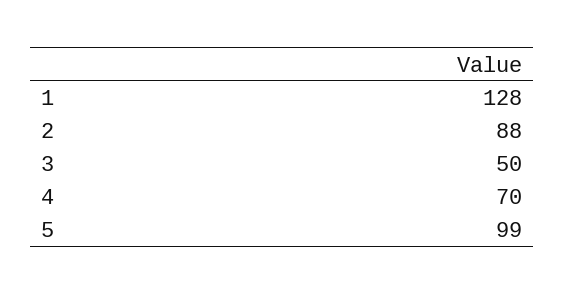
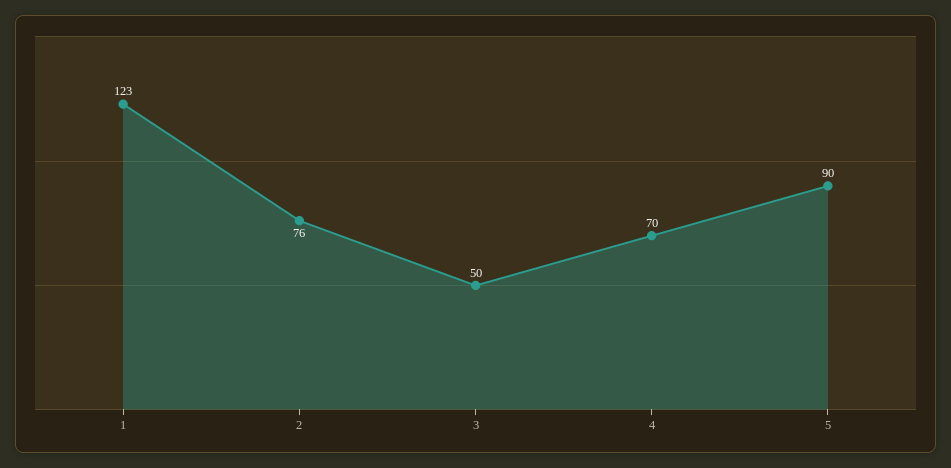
  {
-   "1": 128,
+   "1": 123,
-   "2": 88,
+   "2": 76,
    "3": 50,
    "4": 70,
-   "5": 99
+   "5": 90
  }

